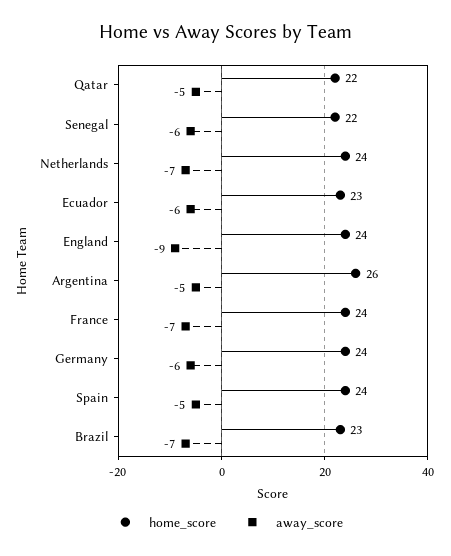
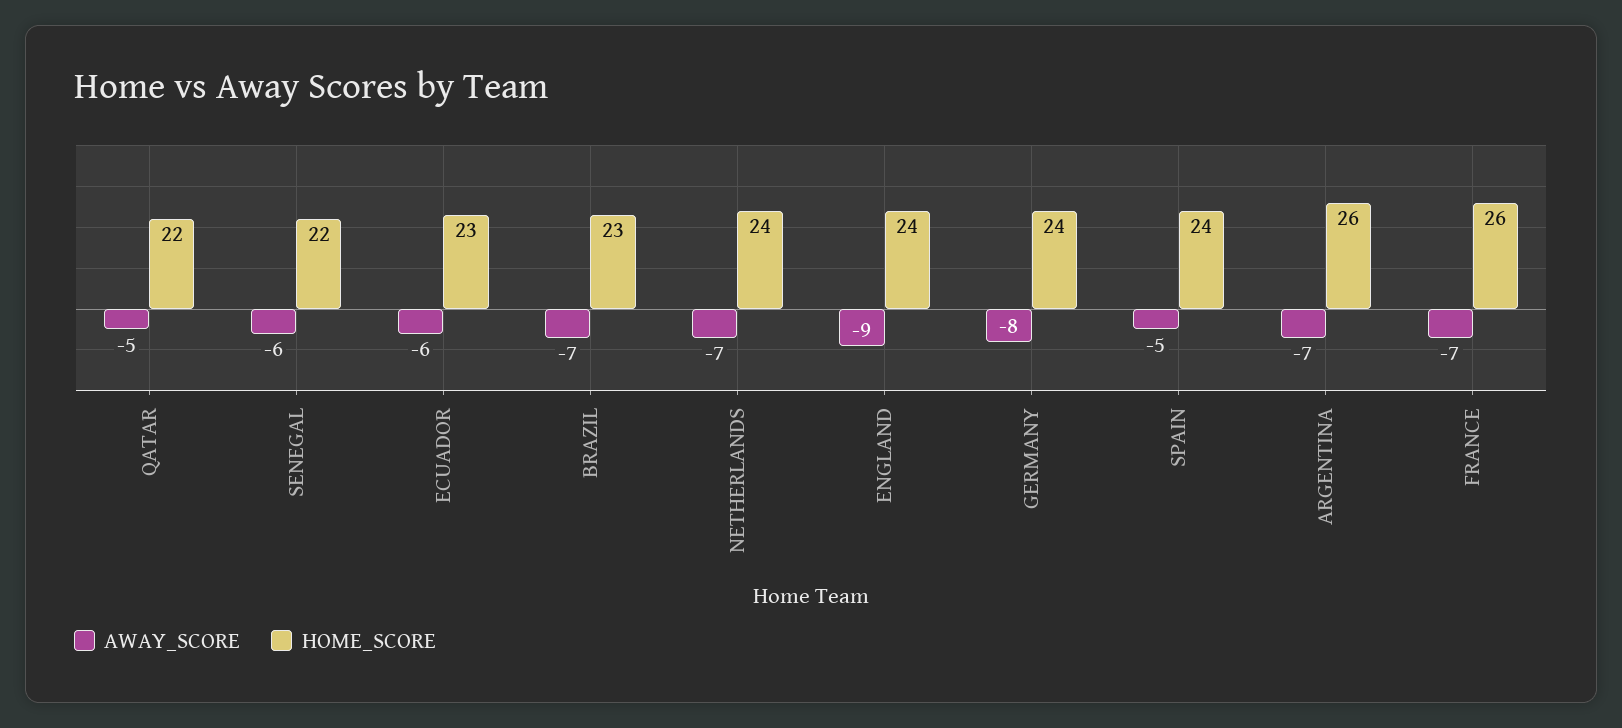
  {
    "home_score": {
      "Qatar": 22,
      "Senegal": 22,
      "Netherlands": 24,
      "Ecuador": 23,
      "England": 24,
      "Argentina": 26,
-     "France": 24,
+     "France": 26,
      "Germany": 24,
      "Spain": 24,
      "Brazil": 23
    },
    "away_score": {
      "Qatar": -5,
      "Senegal": -6,
      "Netherlands": -7,
      "Ecuador": -6,
      "England": -9,
-     "Argentina": -5,
+     "Argentina": -7,
      "France": -7,
-     "Germany": -6,
+     "Germany": -8,
      "Spain": -5,
      "Brazil": -7
    }
  }

